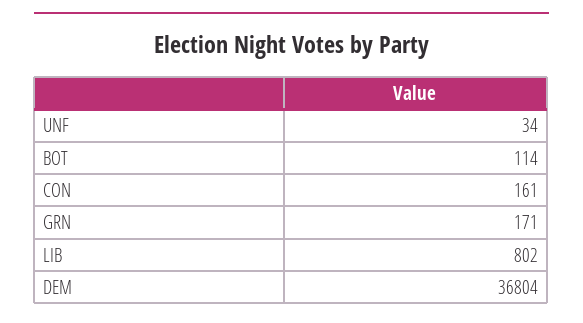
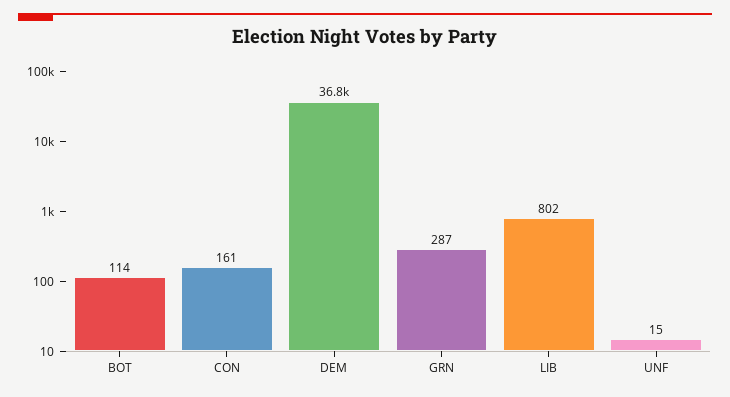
  {
-   "UNF": 34,
+   "UNF": 15,
    "BOT": 114,
    "CON": 161,
-   "GRN": 171,
+   "GRN": 287,
    "LIB": 802,
    "DEM": 36804
  }

